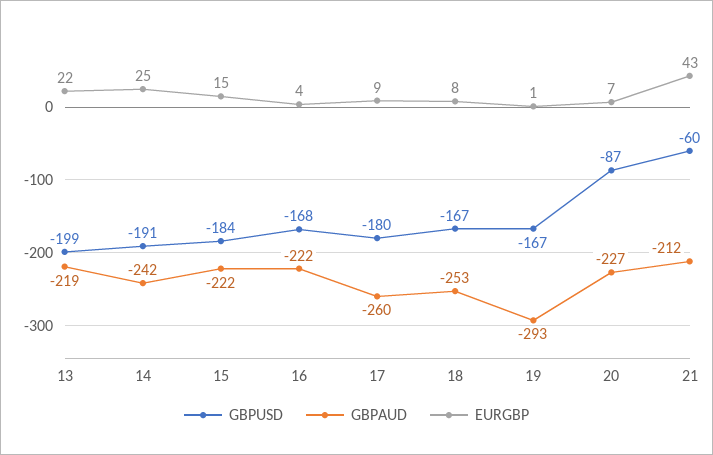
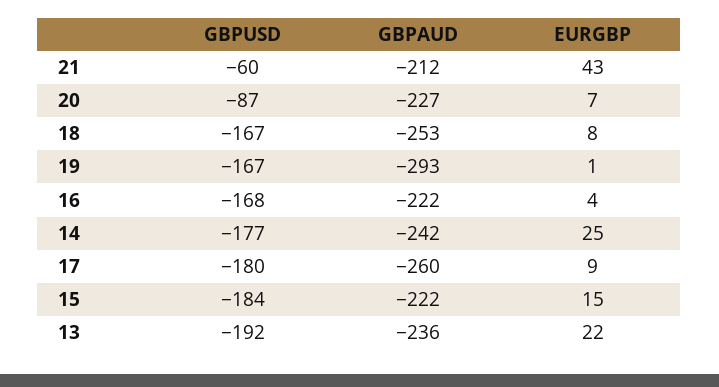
  {
    "GBPUSD": {
-     "13": -199,
+     "13": -192,
-     "14": -191,
+     "14": -177,
      "15": -184,
      "16": -168,
      "17": -180,
      "18": -167,
      "19": -167,
      "20": -87,
      "21": -60
    },
    "GBPAUD": {
-     "13": -219,
+     "13": -236,
      "14": -242,
      "15": -222,
      "16": -222,
      "17": -260,
      "18": -253,
      "19": -293,
      "20": -227,
      "21": -212
    },
    "EURGBP": {
      "13": 22,
      "14": 25,
      "15": 15,
      "16": 4,
      "17": 9,
      "18": 8,
      "19": 1,
      "20": 7,
      "21": 43
    }
  }

